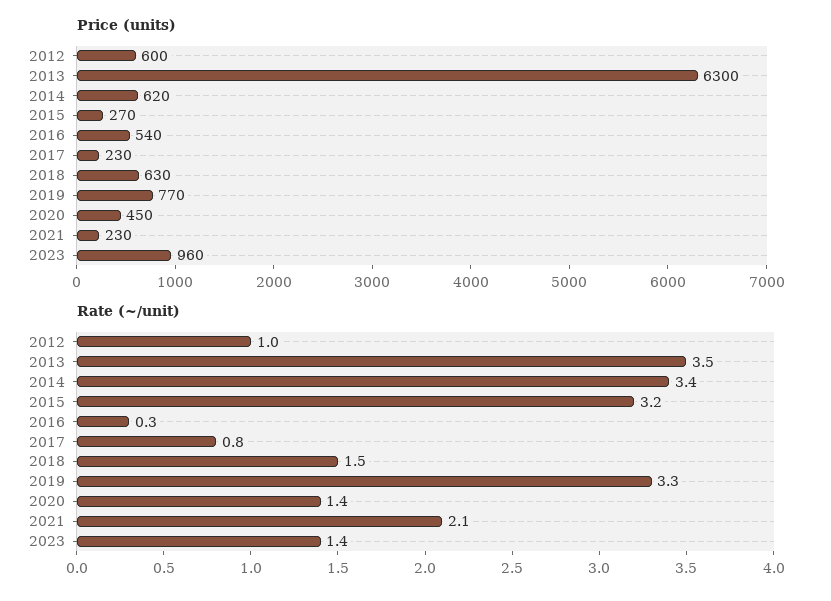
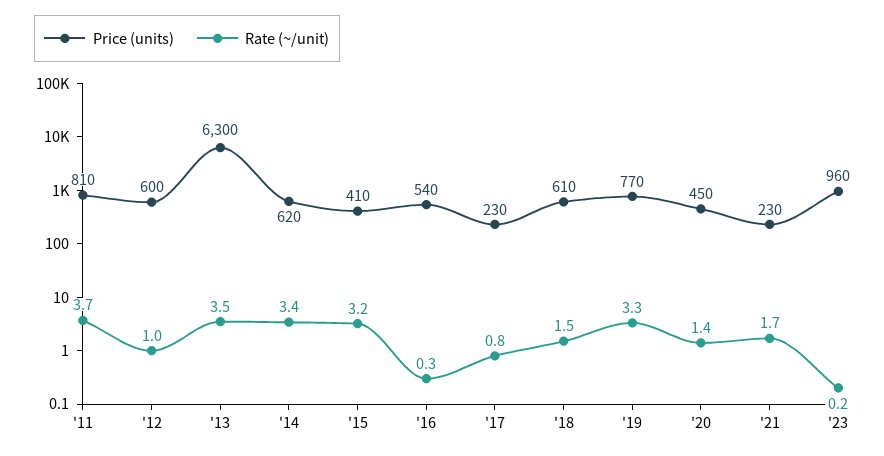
  {
    "Price (units)": {
      "2012": 600,
      "2013": 6300,
      "2014": 620,
-     "2015": 270,
+     "2015": 410,
      "2016": 540,
      "2017": 230,
-     "2018": 630,
+     "2018": 610,
      "2019": 770,
      "2020": 450,
      "2021": 230,
-     "2023": 960
+     "2023": 960,
+     "'11": 810
    },
    "Rate (~/unit)": {
      "2012": 1,
      "2013": 3.5,
      "2014": 3.4,
      "2015": 3.2,
      "2016": 0.3,
      "2017": 0.8,
      "2018": 1.5,
      "2019": 3.3,
      "2020": 1.4,
-     "2021": 2.1,
+     "2021": 1.7,
-     "2023": 1.4
+     "2023": 0.2,
+     "'11": 3.7
    }
  }

